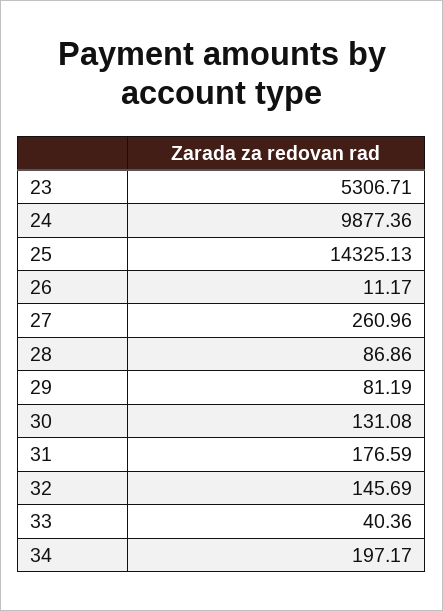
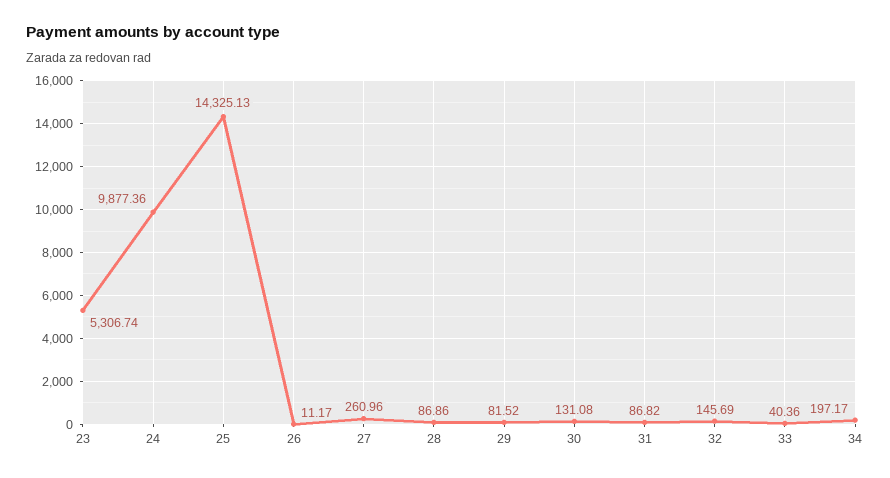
  {
-   "23": 5306.71,
+   "23": 5306.74,
    "24": 9877.36,
    "25": 14325.13,
    "26": 11.17,
    "27": 260.96,
    "28": 86.86,
-   "29": 81.19,
+   "29": 81.52,
    "30": 131.08,
-   "31": 176.59,
+   "31": 86.82,
    "32": 145.69,
    "33": 40.36,
    "34": 197.17
  }

